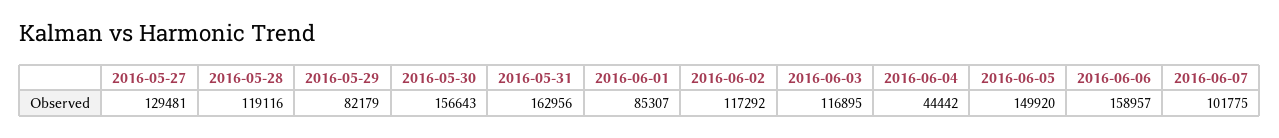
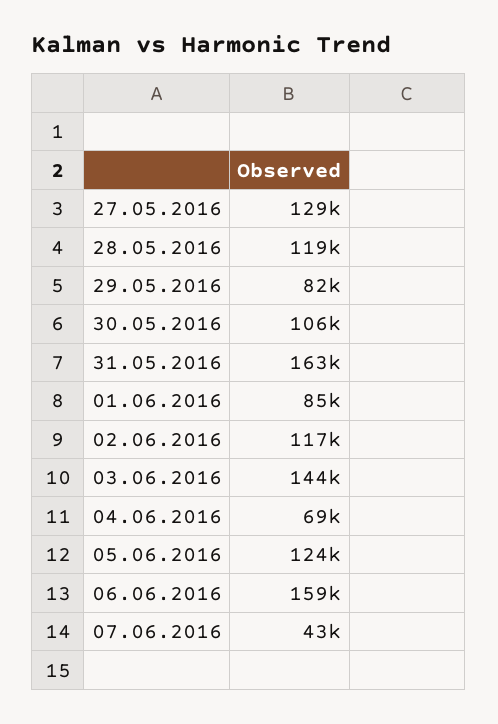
  {
    "2016-05-27": 129481,
    "2016-05-28": 119116,
    "2016-05-29": 82179,
-   "2016-05-30": 156643,
+   "2016-05-30": 106000,
    "2016-05-31": 162956,
    "2016-06-01": 85307,
    "2016-06-02": 117292,
-   "2016-06-03": 116895,
+   "2016-06-03": 144000,
-   "2016-06-04": 44442,
+   "2016-06-04": 69000,
-   "2016-06-05": 149920,
+   "2016-06-05": 124000,
    "2016-06-06": 158957,
-   "2016-06-07": 101775
+   "2016-06-07": 43000
  }

